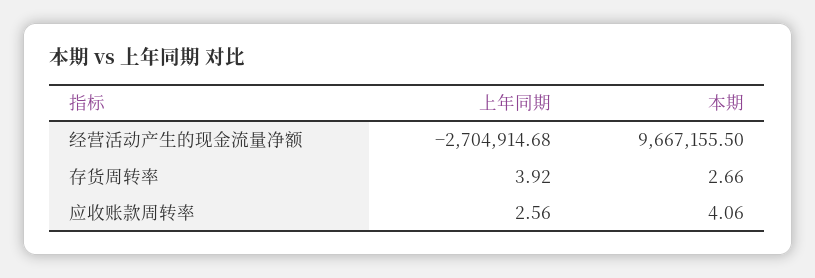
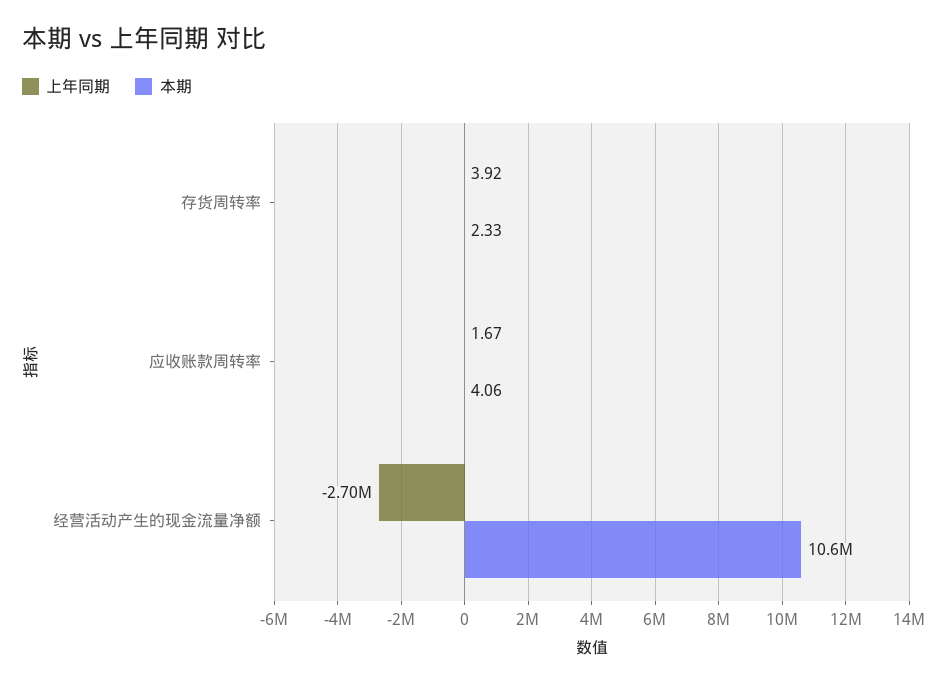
  {
    "上年同期": {
      "经营活动产生的现金流量净额": -2704914.68,
      "存货周转率": 3.92,
-     "应收账款周转率": 2.56
+     "应收账款周转率": 1.67
    },
    "本期": {
-     "经营活动产生的现金流量净额": 9667155.5,
+     "经营活动产生的现金流量净额": 10600000,
-     "存货周转率": 2.66,
+     "存货周转率": 2.33,
      "应收账款周转率": 4.06
    }
  }

